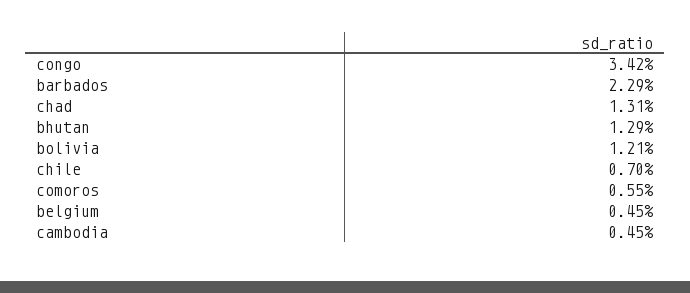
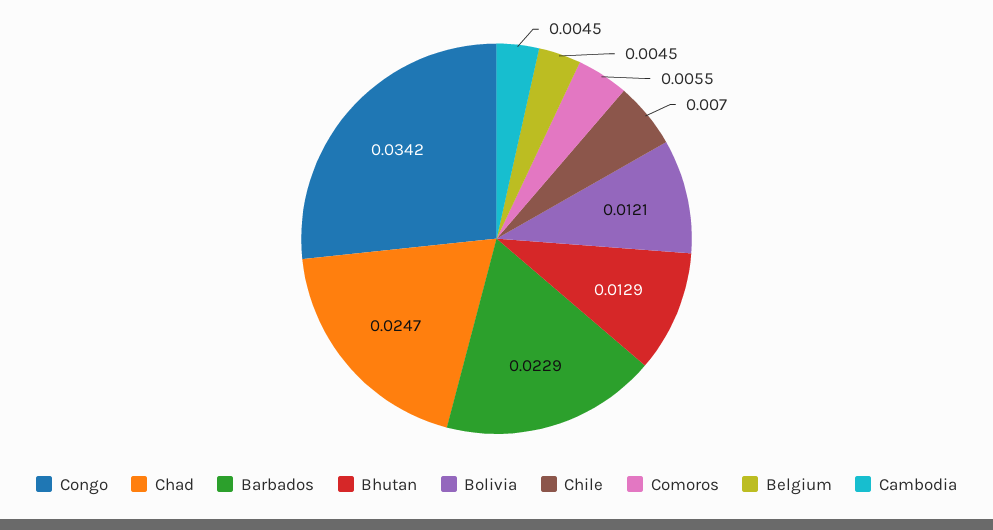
  {
    "congo": 0.0342,
    "barbados": 0.0229,
-   "chad": 0.0131,
+   "chad": 0.0247,
    "bhutan": 0.0129,
    "bolivia": 0.0121,
    "chile": 0.007,
    "comoros": 0.0055,
    "belgium": 0.0045,
    "cambodia": 0.0045
  }

